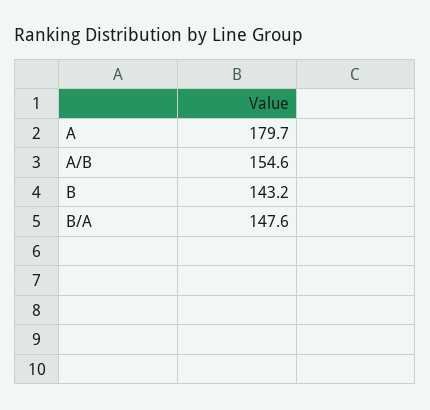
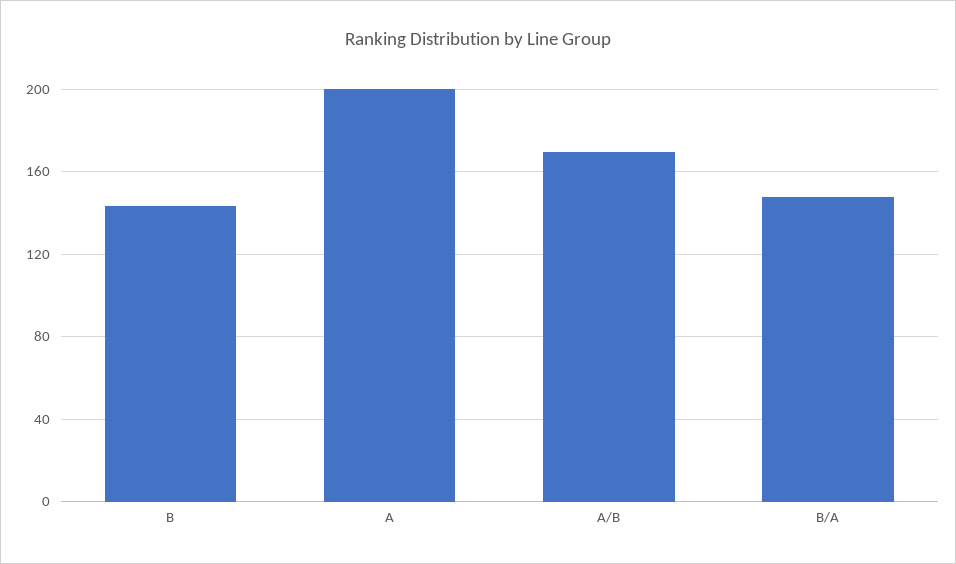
  {
-   "A": 179.7,
+   "A": 200,
-   "A/B": 154.6,
+   "A/B": 170,
    "B": 143.2,
    "B/A": 147.6
  }

